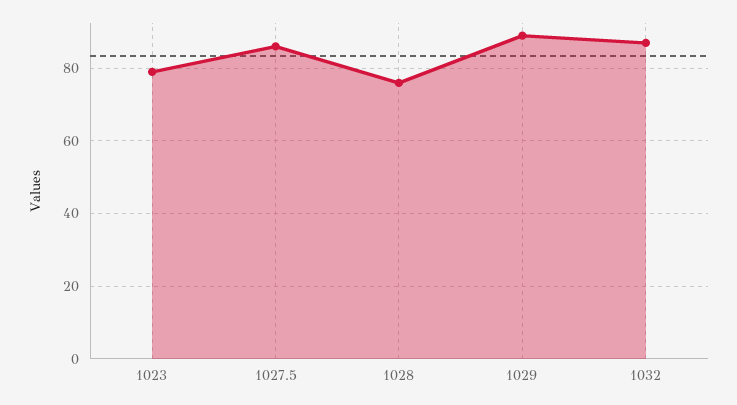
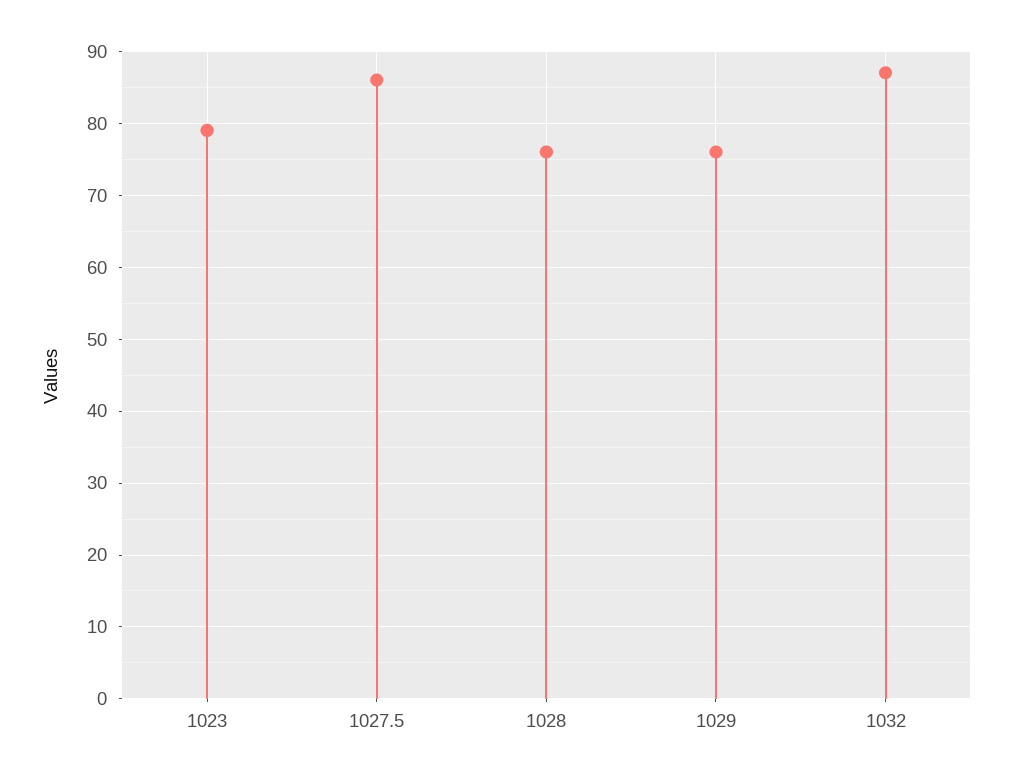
  {
    "1023": 79,
    "1027.5": 86,
    "1028": 76,
-   "1029": 90,
+   "1029": 76,
    "1032": 87
  }

